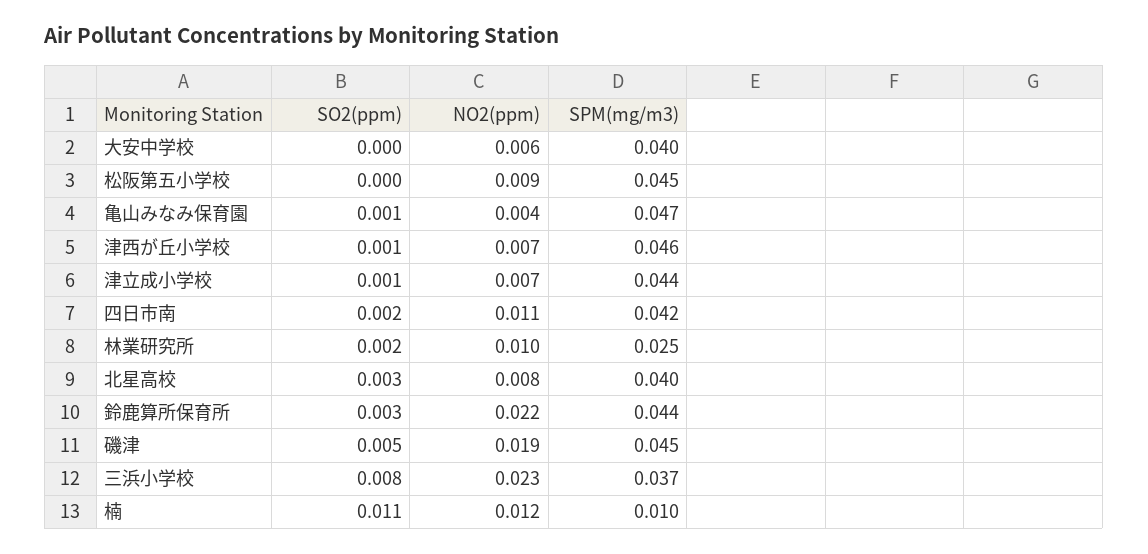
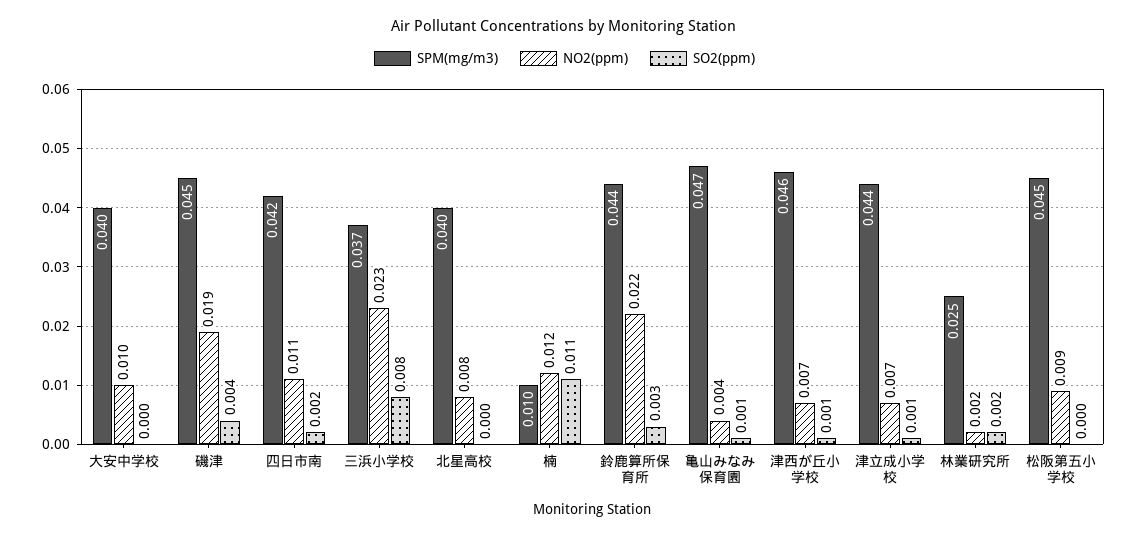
  {
    "SO2(ppm)": {
      "大安中学校": 0,
      "松阪第五小学校": 0,
      "亀山みなみ保育園": 0.001,
      "津西が丘小学校": 0.001,
      "津立成小学校": 0.001,
      "四日市南": 0.002,
      "林業研究所": 0.002,
-     "北星高校": 0.003,
+     "北星高校": 0,
      "鈴鹿算所保育所": 0.003,
-     "磯津": 0.005,
+     "磯津": 0.004,
      "三浜小学校": 0.008,
      "楠": 0.011
    },
    "NO2(ppm)": {
-     "大安中学校": 0.006,
+     "大安中学校": 0.01,
      "松阪第五小学校": 0.009,
      "亀山みなみ保育園": 0.004,
      "津西が丘小学校": 0.007,
      "津立成小学校": 0.007,
      "四日市南": 0.011,
-     "林業研究所": 0.01,
+     "林業研究所": 0.002,
      "北星高校": 0.008,
      "鈴鹿算所保育所": 0.022,
      "磯津": 0.019,
      "三浜小学校": 0.023,
      "楠": 0.012
    },
    "SPM(mg/m3)": {
      "大安中学校": 0.04,
      "松阪第五小学校": 0.045,
      "亀山みなみ保育園": 0.047,
      "津西が丘小学校": 0.046,
      "津立成小学校": 0.044,
      "四日市南": 0.042,
      "林業研究所": 0.025,
      "北星高校": 0.04,
      "鈴鹿算所保育所": 0.044,
      "磯津": 0.045,
      "三浜小学校": 0.037,
      "楠": 0.01
    }
  }

